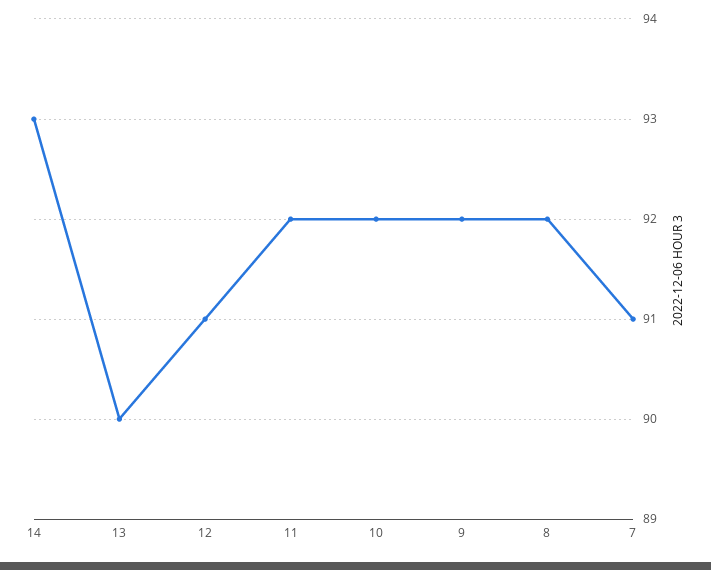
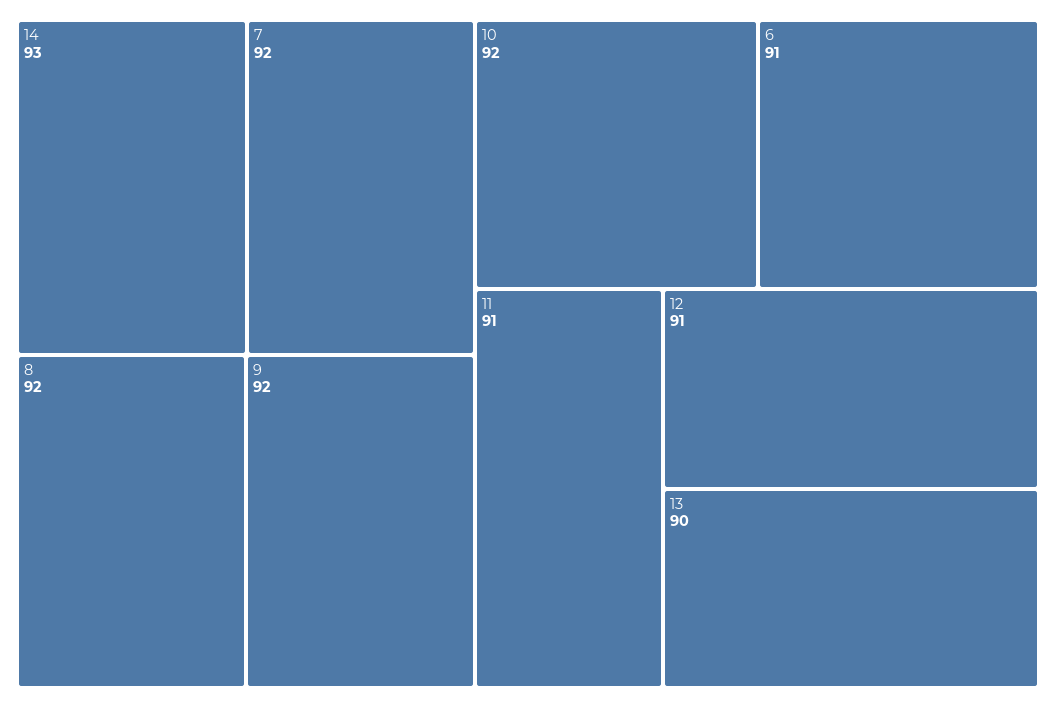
  {
    "14": 93,
    "13": 90,
    "12": 91,
-   "11": 92,
+   "11": 91,
    "10": 92,
    "9": 92,
    "8": 92,
-   "7": 91
+   "7": 92,
+   "6": 91
  }

